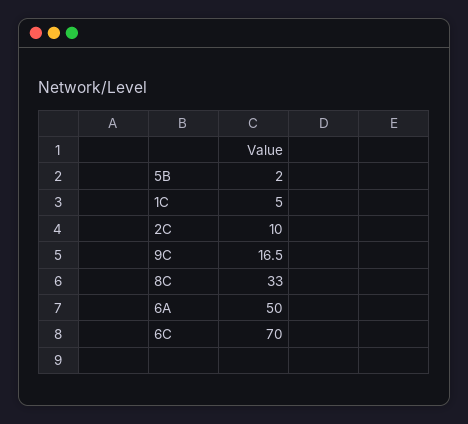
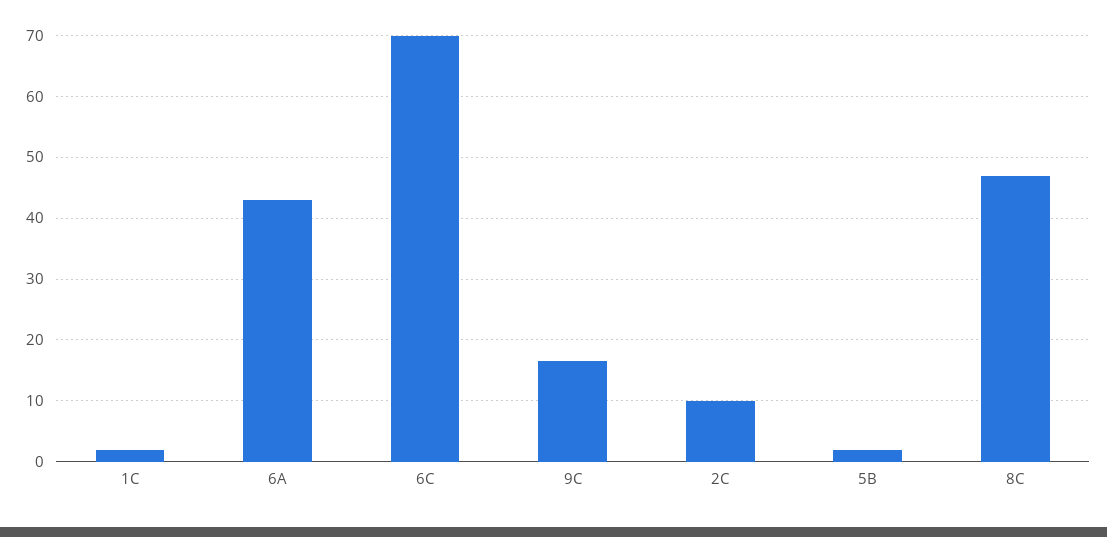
  {
    "5B": 2,
-   "1C": 5,
+   "1C": 2,
    "2C": 10,
    "9C": 16.5,
-   "8C": 33,
+   "8C": 47,
-   "6A": 50,
+   "6A": 43,
    "6C": 70
  }

